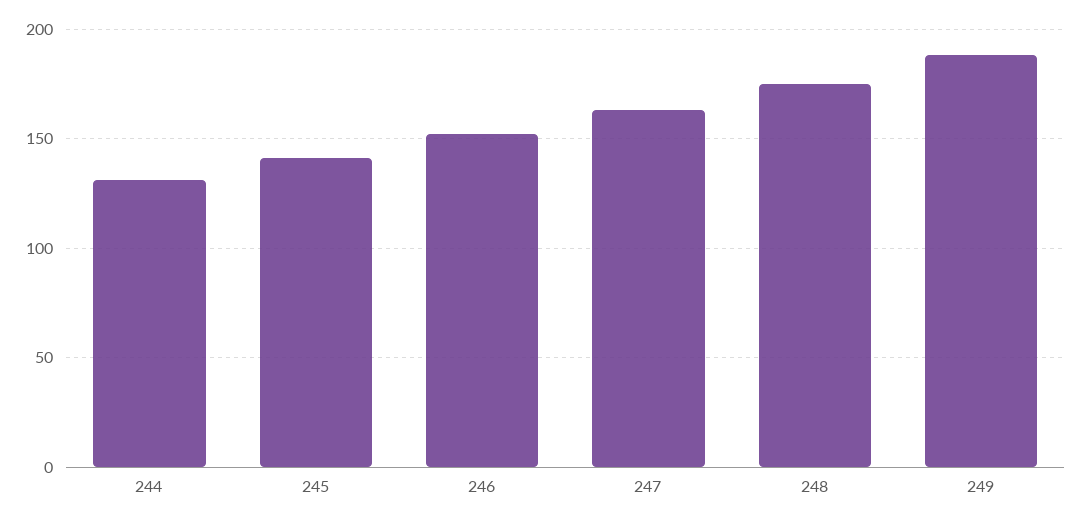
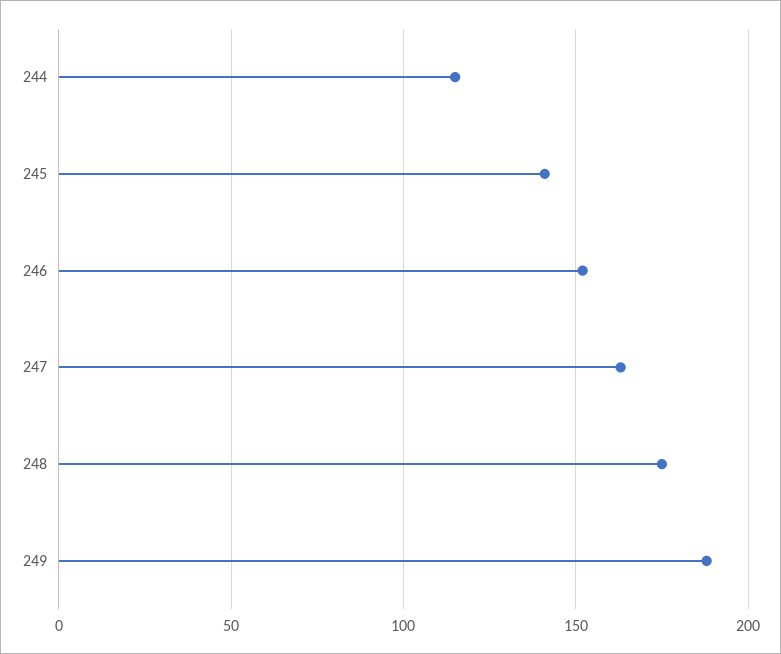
  {
-   "244": 130,
+   "244": 115,
    "245": 140,
    "246": 150,
    "247": 165,
    "248": 175,
    "249": 190
  }

